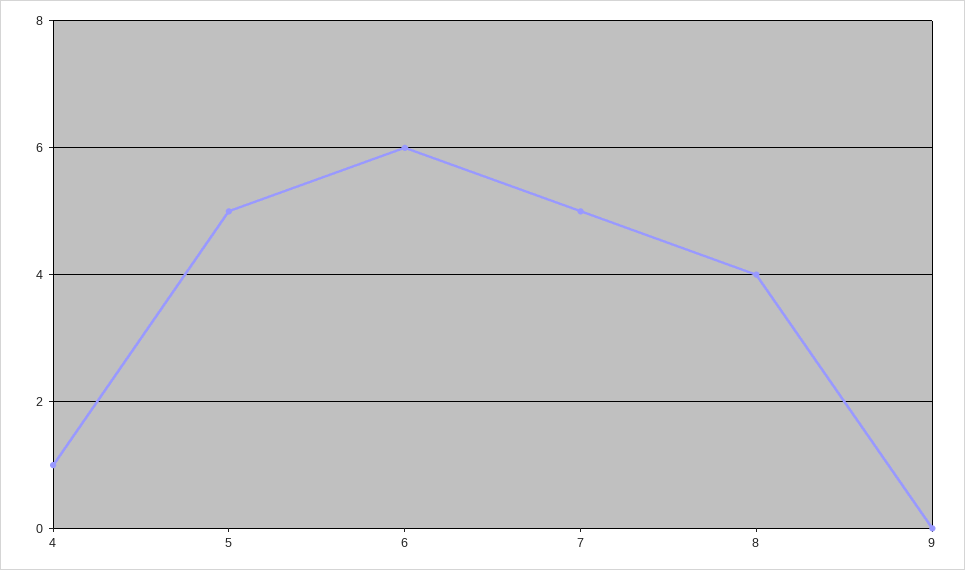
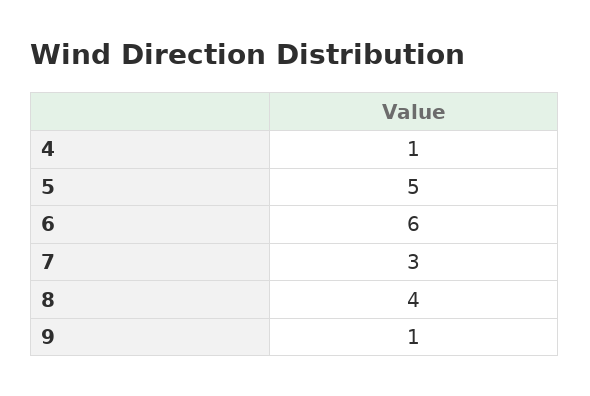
  {
    "4": 1,
    "5": 5,
    "6": 6,
-   "7": 5,
+   "7": 3,
    "8": 4,
-   "9": 0
+   "9": 1
  }

